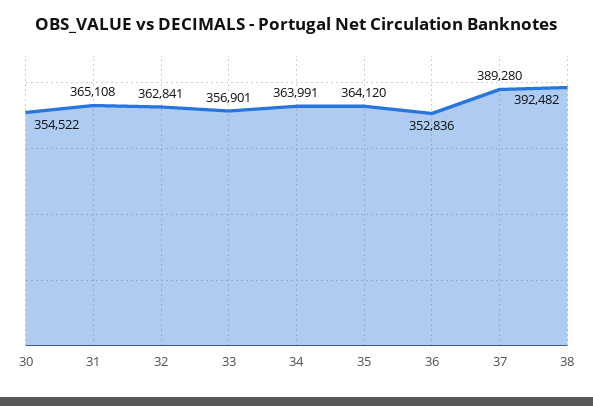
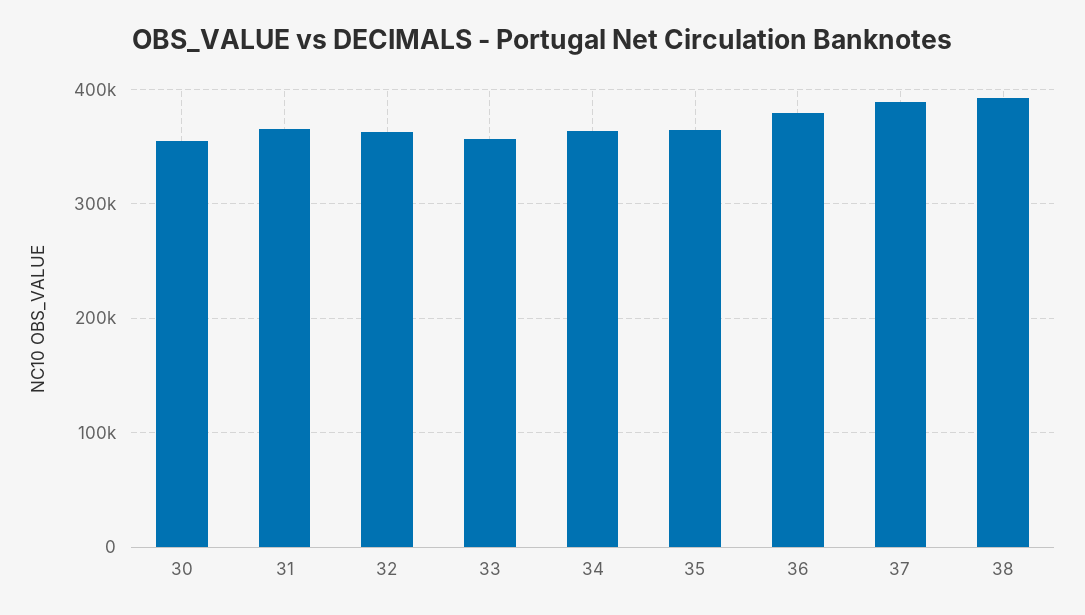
  {
    "30": 354522,
    "31": 365108,
    "32": 362841,
    "33": 356901,
    "34": 363991,
    "35": 364120,
-   "36": 352836,
+   "36": 380000,
    "37": 389280,
    "38": 392482
  }

